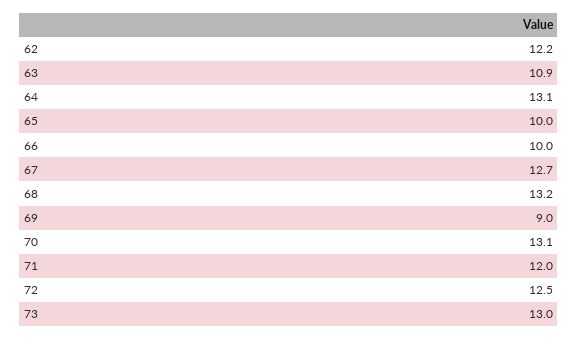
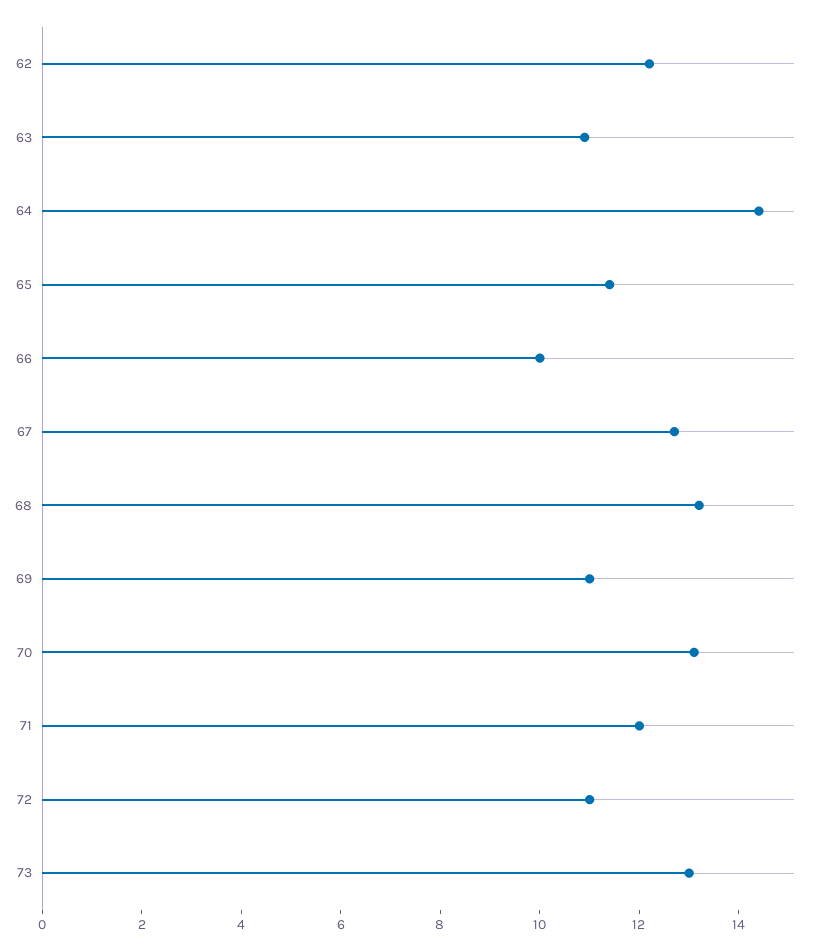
  {
    "62": 12.2,
    "63": 10.9,
-   "64": 13.1,
+   "64": 14.5,
-   "65": 10,
+   "65": 11.5,
    "66": 10,
    "67": 12.7,
    "68": 13.2,
-   "69": 9,
+   "69": 11,
    "70": 13.1,
    "71": 12,
-   "72": 12.5,
+   "72": 11,
    "73": 13
  }

